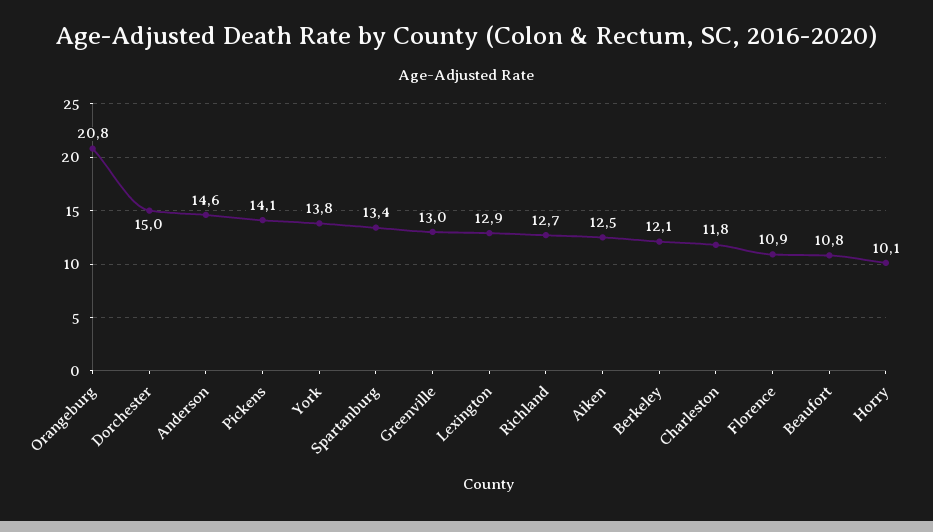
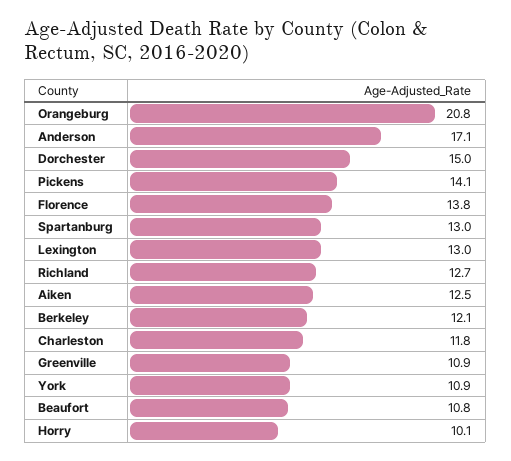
  {
    "Orangeburg": 20.8,
    "Dorchester": 15,
-   "Anderson": 14.6,
+   "Anderson": 17.1,
    "Pickens": 14.1,
-   "York": 13.8,
+   "York": 10.9,
-   "Spartanburg": 13.4,
+   "Spartanburg": 13,
-   "Greenville": 13,
+   "Greenville": 10.9,
-   "Lexington": 12.9,
+   "Lexington": 13,
    "Richland": 12.7,
    "Aiken": 12.5,
    "Berkeley": 12.1,
    "Charleston": 11.8,
-   "Florence": 10.9,
+   "Florence": 13.8,
    "Beaufort": 10.8,
    "Horry": 10.1
  }

